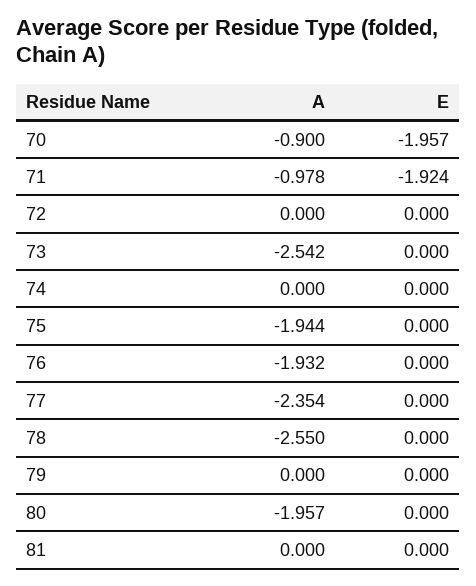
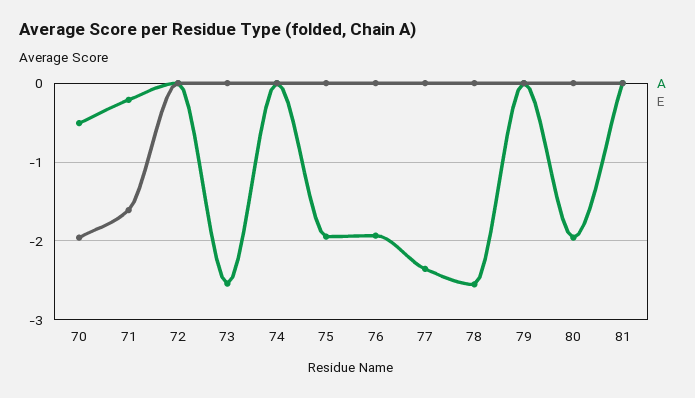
  {
    "A": {
-     "70": -0.9,
+     "70": -0.5,
-     "71": -0.978,
+     "71": -0.2,
      "72": 0,
      "73": -2.542,
      "74": 0,
      "75": -1.944,
      "76": -1.932,
      "77": -2.354,
      "78": -2.55,
      "79": 0,
      "80": -1.957,
      "81": 0
    },
    "E": {
      "70": -1.957,
-     "71": -1.924,
+     "71": -1.6,
      "72": 0,
      "73": 0,
      "74": 0,
      "75": 0,
      "76": 0,
      "77": 0,
      "78": 0,
      "79": 0,
      "80": 0,
      "81": 0
    }
  }

